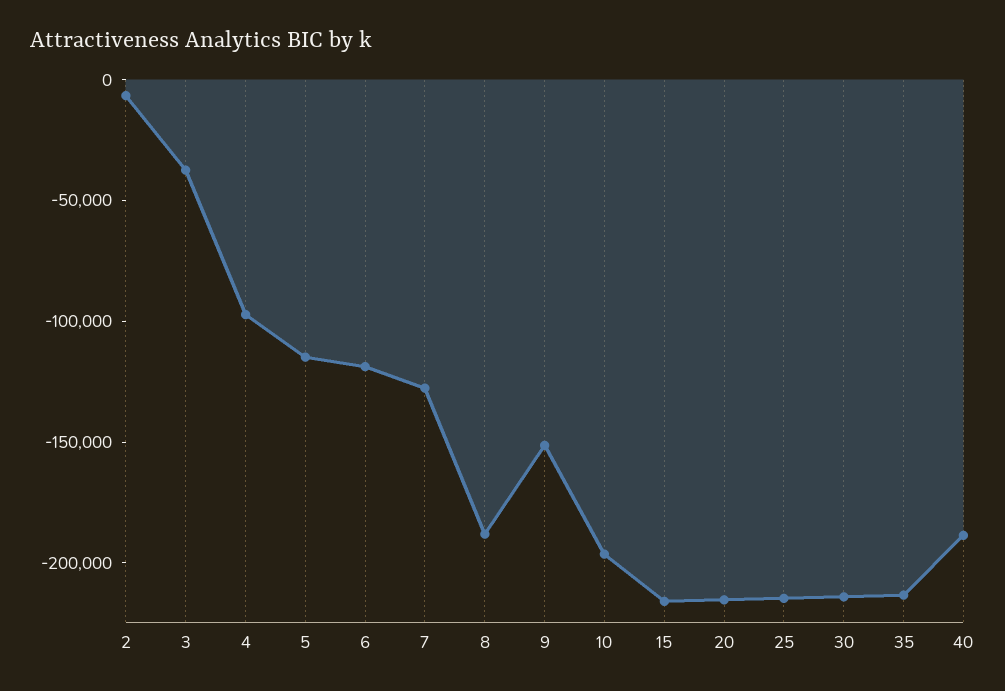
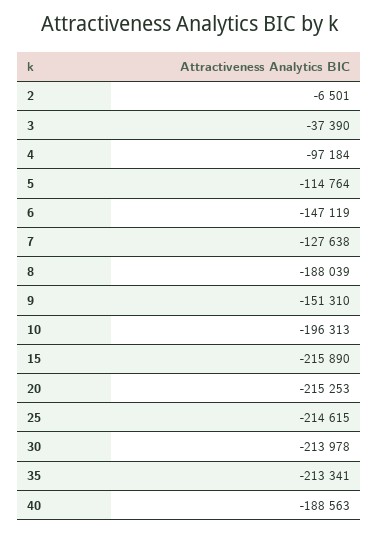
  {
    "2": -6501,
    "3": -37390,
    "4": -97184,
    "5": -114764,
-   "6": -120000,
+   "6": -147119,
    "7": -127638,
    "8": -188039,
    "9": -151310,
    "10": -196313,
    "15": -215890,
    "20": -215253,
    "25": -214615,
    "30": -213978,
    "35": -213341,
    "40": -188563
  }

